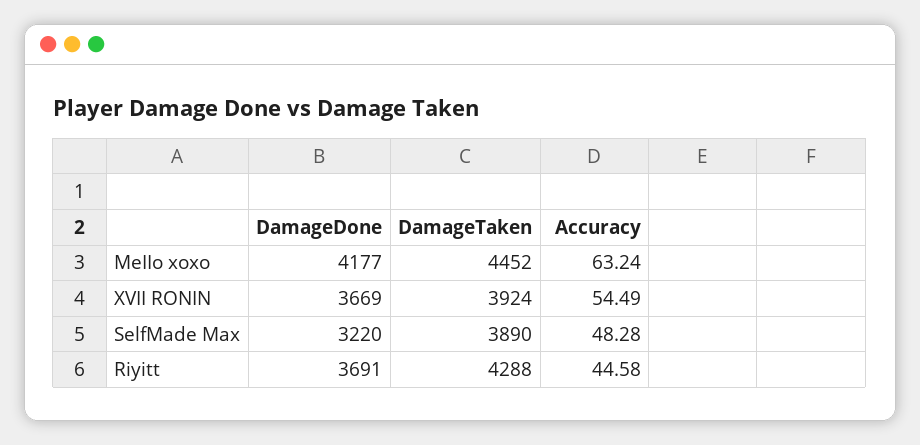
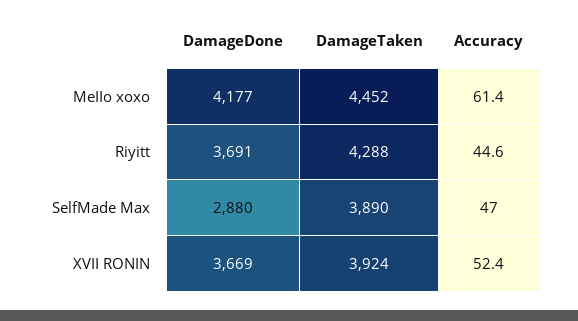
  {
    "DamageDone": {
      "MeIIo xoxo": 4177,
      "XVII RONIN": 3669,
-     "SelfMade Max": 3220,
+     "SelfMade Max": 2880,
      "Riyitt": 3691
    },
    "DamageTaken": {
      "MeIIo xoxo": 4452,
      "XVII RONIN": 3924,
      "SelfMade Max": 3890,
      "Riyitt": 4288
    },
    "Accuracy": {
-     "MeIIo xoxo": 63.24,
+     "MeIIo xoxo": 61.4,
-     "XVII RONIN": 54.49,
+     "XVII RONIN": 52.4,
-     "SelfMade Max": 48.28,
+     "SelfMade Max": 47,
      "Riyitt": 44.58
    }
  }

